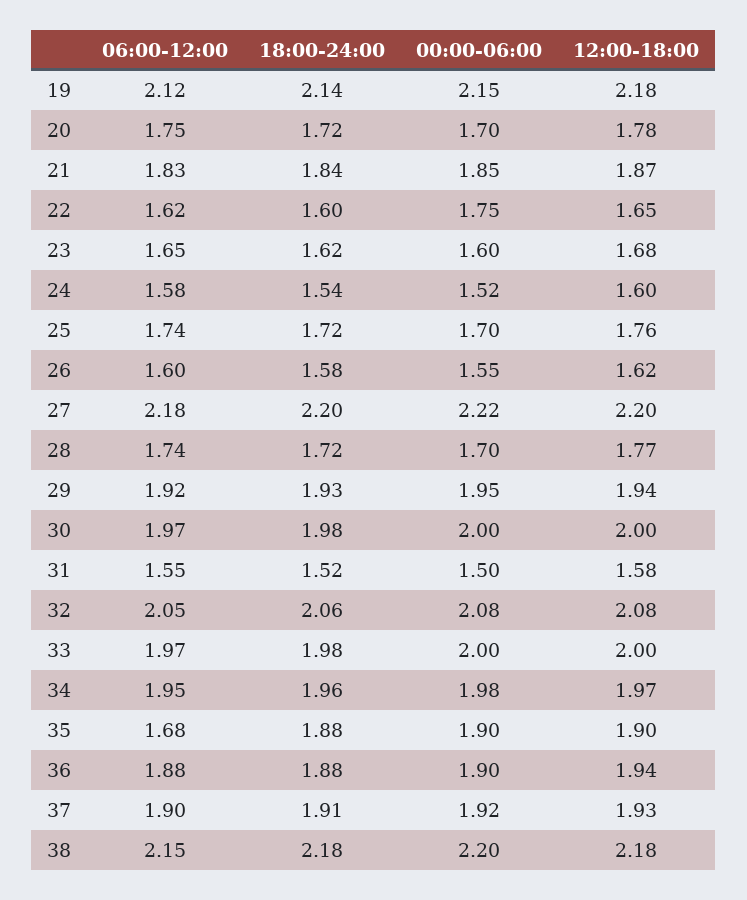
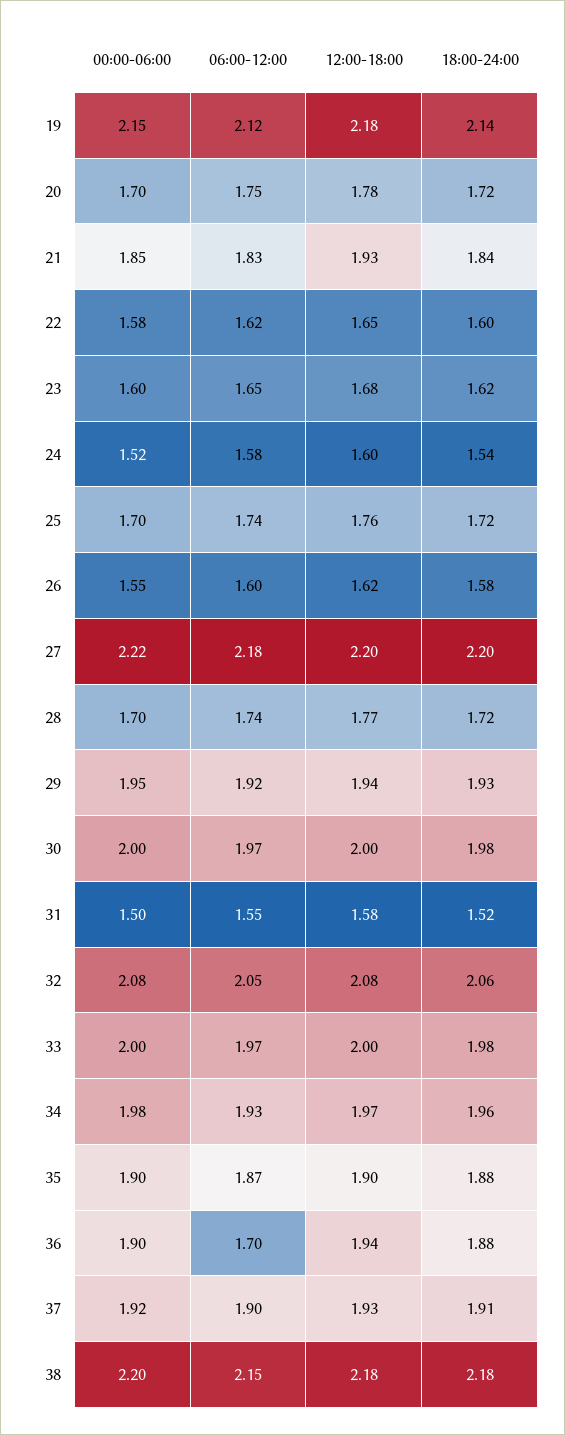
  {
    "06:00-12:00": {
      "19": 2.12,
      "20": 1.75,
      "21": 1.83,
      "22": 1.62,
      "23": 1.65,
      "24": 1.58,
      "25": 1.74,
      "26": 1.6,
      "27": 2.18,
      "28": 1.74,
      "29": 1.92,
      "30": 1.97,
      "31": 1.55,
      "32": 2.05,
      "33": 1.97,
-     "34": 1.95,
+     "34": 1.93,
-     "35": 1.68,
+     "35": 1.87,
-     "36": 1.88,
+     "36": 1.7,
      "37": 1.9,
      "38": 2.15
    },
    "18:00-24:00": {
      "19": 2.14,
      "20": 1.72,
      "21": 1.84,
      "22": 1.6,
      "23": 1.62,
      "24": 1.54,
      "25": 1.72,
      "26": 1.58,
      "27": 2.2,
      "28": 1.72,
      "29": 1.93,
      "30": 1.98,
      "31": 1.52,
      "32": 2.06,
      "33": 1.98,
      "34": 1.96,
      "35": 1.88,
      "36": 1.88,
      "37": 1.91,
      "38": 2.18
    },
    "00:00-06:00": {
      "19": 2.15,
      "20": 1.7,
      "21": 1.85,
-     "22": 1.75,
+     "22": 1.58,
      "23": 1.6,
      "24": 1.52,
      "25": 1.7,
      "26": 1.55,
      "27": 2.22,
      "28": 1.7,
      "29": 1.95,
      "30": 2,
      "31": 1.5,
      "32": 2.08,
      "33": 2,
      "34": 1.98,
      "35": 1.9,
      "36": 1.9,
      "37": 1.92,
      "38": 2.2
    },
    "12:00-18:00": {
      "19": 2.18,
      "20": 1.78,
-     "21": 1.87,
+     "21": 1.93,
      "22": 1.65,
      "23": 1.68,
      "24": 1.6,
      "25": 1.76,
      "26": 1.62,
      "27": 2.2,
      "28": 1.77,
      "29": 1.94,
      "30": 2,
      "31": 1.58,
      "32": 2.08,
      "33": 2,
      "34": 1.97,
      "35": 1.9,
      "36": 1.94,
      "37": 1.93,
      "38": 2.18
    }
  }

